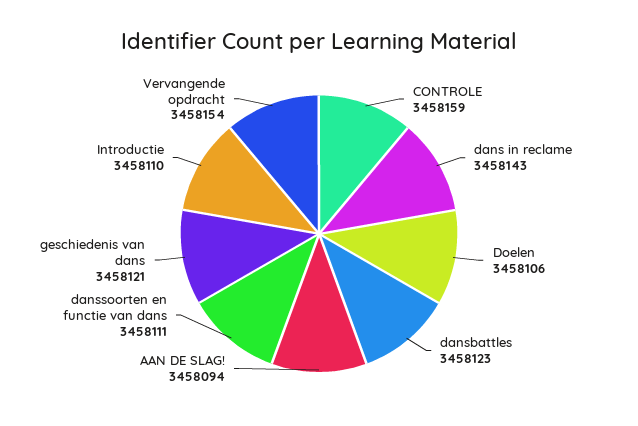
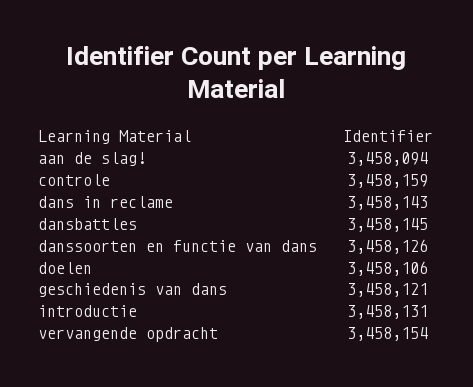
  {
    "CONTROLE": 3458159,
    "dans in reclame": 3458143,
    "Doelen": 3458106,
-   "dansbattles": 3458123,
+   "dansbattles": 3458145,
    "AAN DE SLAG!": 3458094,
-   "danssoorten en functie van dans": 3458111,
+   "danssoorten en functie van dans": 3458126,
    "geschiedenis van dans": 3458121,
-   "Introductie": 3458110,
+   "Introductie": 3458131,
    "Vervangende opdracht": 3458154
  }

